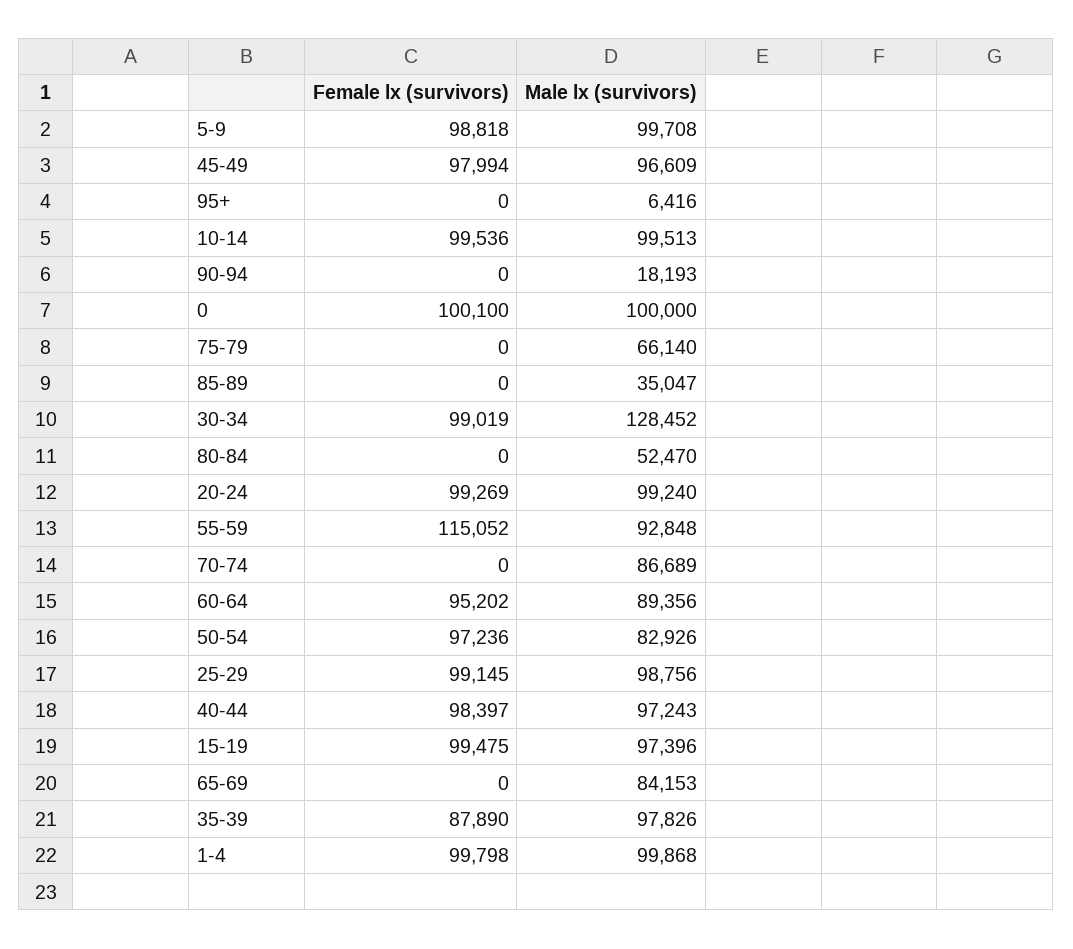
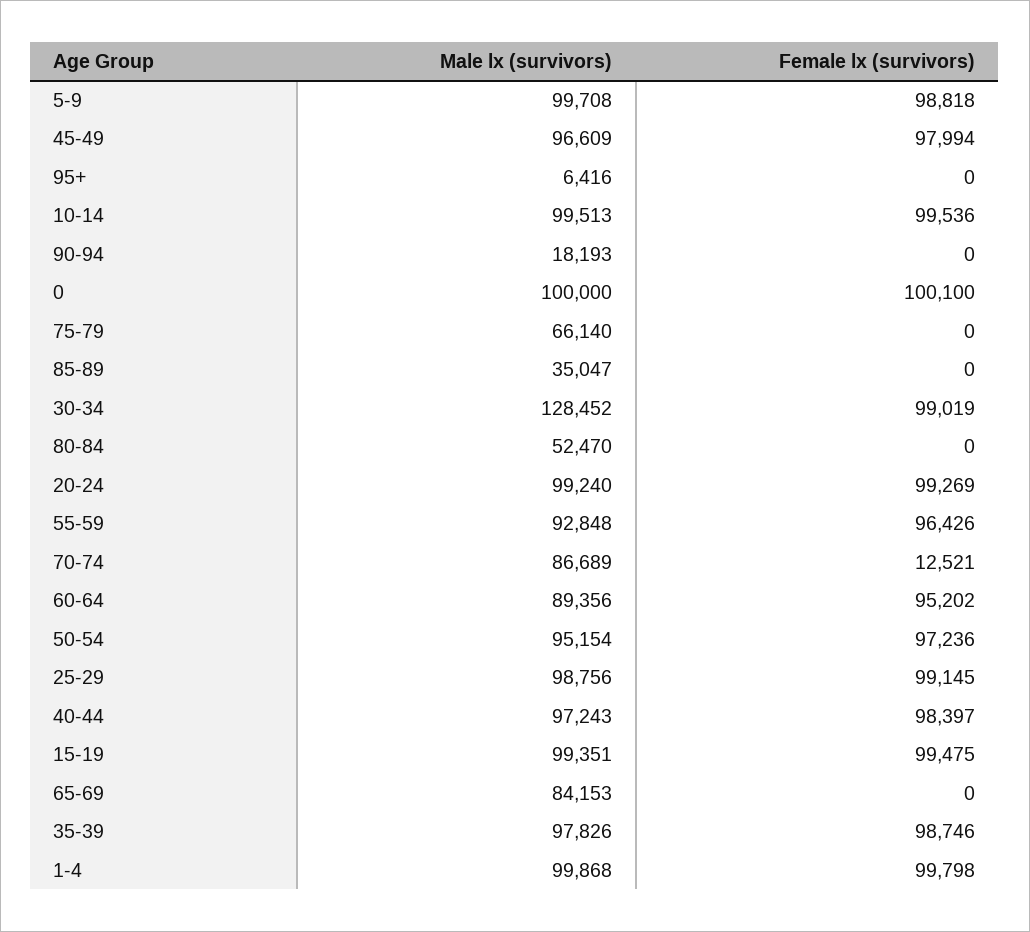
  {
    "Female lx (survivors)": {
      "5-9": 98818,
      "45-49": 97994,
      "95+": 0,
      "10-14": 99536,
      "90-94": 0,
      "0": 100100,
      "75-79": 0,
      "85-89": 0,
      "30-34": 99019,
      "80-84": 0,
      "20-24": 99269,
-     "55-59": 115052,
+     "55-59": 96426,
-     "70-74": 0,
+     "70-74": 12521,
      "60-64": 95202,
      "50-54": 97236,
      "25-29": 99145,
      "40-44": 98397,
      "15-19": 99475,
      "65-69": 0,
-     "35-39": 87890,
+     "35-39": 98746,
      "1-4": 99798
    },
    "Male lx (survivors)": {
      "5-9": 99708,
      "45-49": 96609,
      "95+": 6416,
      "10-14": 99513,
      "90-94": 18193,
      "0": 100000,
      "75-79": 66140,
      "85-89": 35047,
      "30-34": 128452,
      "80-84": 52470,
      "20-24": 99240,
      "55-59": 92848,
      "70-74": 86689,
      "60-64": 89356,
-     "50-54": 82926,
+     "50-54": 95154,
      "25-29": 98756,
      "40-44": 97243,
-     "15-19": 97396,
+     "15-19": 99351,
      "65-69": 84153,
      "35-39": 97826,
      "1-4": 99868
    }
  }

